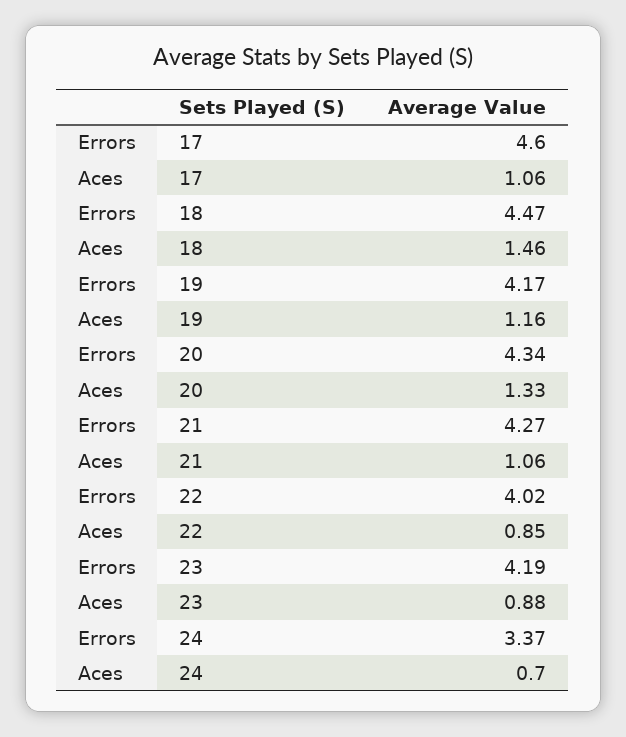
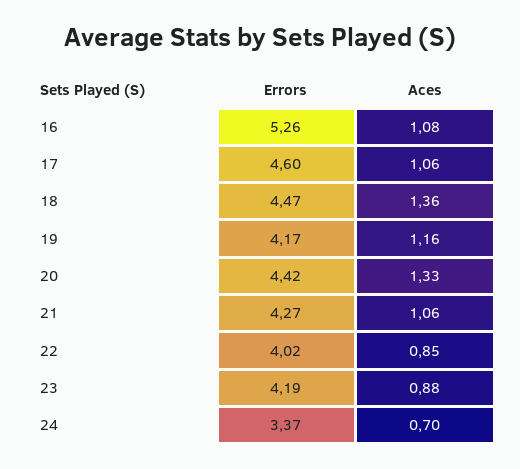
  {
    "Errors": {
      "17": 4.6,
      "18": 4.47,
      "19": 4.17,
-     "20": 4.34,
+     "20": 4.42,
      "21": 4.27,
      "22": 4.02,
      "23": 4.19,
-     "24": 3.37
+     "24": 3.37,
+     "16": 5.26
    },
    "Aces": {
      "17": 1.06,
-     "18": 1.46,
+     "18": 1.36,
      "19": 1.16,
      "20": 1.33,
      "21": 1.06,
      "22": 0.85,
      "23": 0.88,
-     "24": 0.7
+     "24": 0.7,
+     "16": 1.08
    }
  }

